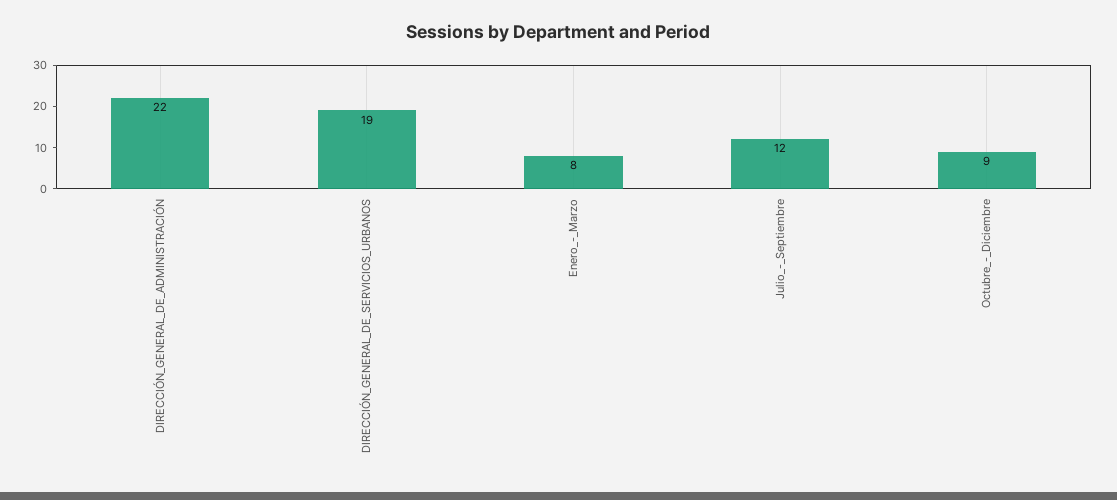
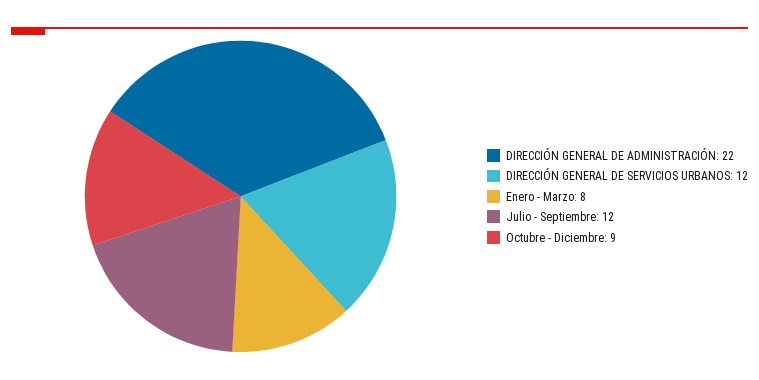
  {
    "DIRECCIÓN_GENERAL_DE_ADMINISTRACIÓN": 22,
-   "DIRECCIÓN_GENERAL_DE_SERVICIOS_URBANOS": 19,
+   "DIRECCIÓN_GENERAL_DE_SERVICIOS_URBANOS": 12,
    "Enero_-_Marzo": 8,
    "Julio_-_Septiembre": 12,
    "Octubre_-_Diciembre": 9
  }

